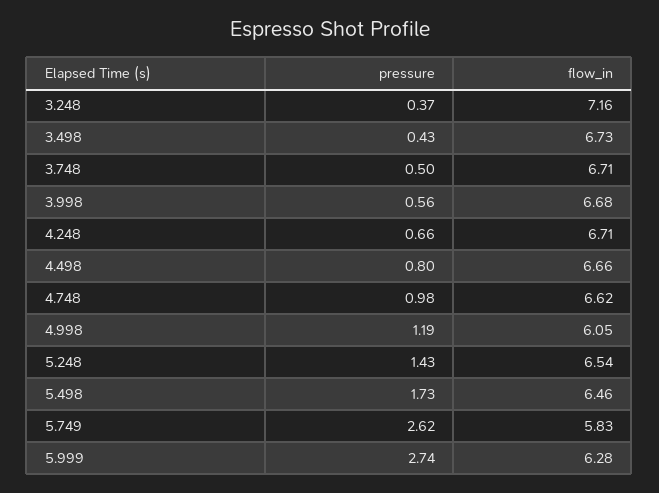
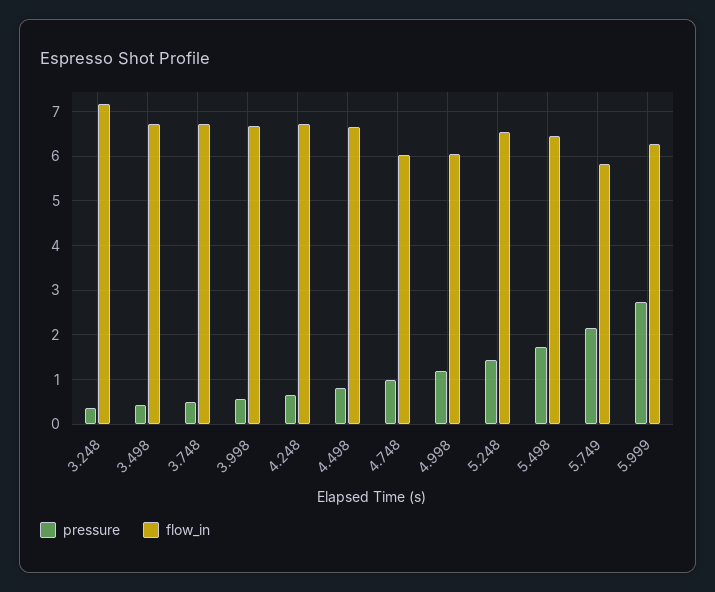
  {
    "pressure": {
      "3.248": 0.37,
      "3.498": 0.43,
      "3.748": 0.5,
      "3.998": 0.56,
      "4.248": 0.66,
      "4.498": 0.8,
      "4.748": 0.98,
      "4.998": 1.19,
      "5.248": 1.43,
      "5.498": 1.73,
-     "5.749": 2.62,
+     "5.749": 2.2,
      "5.999": 2.74
    },
    "flow_in": {
      "3.248": 7.16,
      "3.498": 6.73,
      "3.748": 6.71,
      "3.998": 6.68,
      "4.248": 6.71,
      "4.498": 6.66,
-     "4.748": 6.62,
+     "4.748": 6,
      "4.998": 6.05,
      "5.248": 6.54,
      "5.498": 6.46,
      "5.749": 5.83,
      "5.999": 6.28
    }
  }

